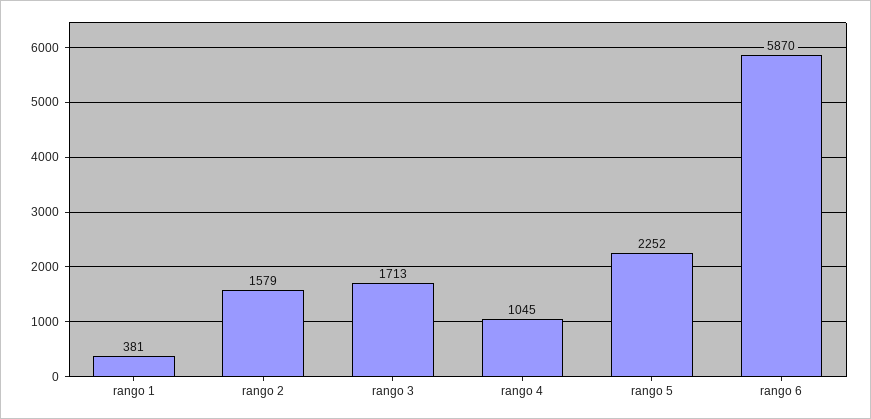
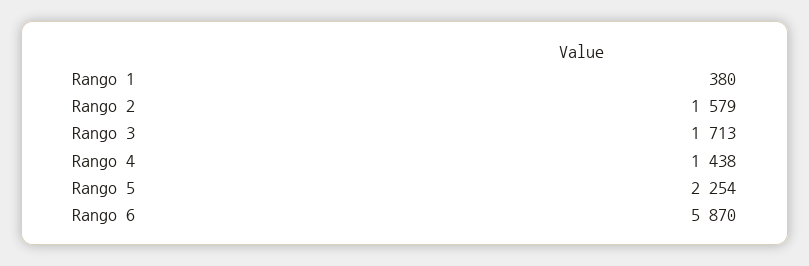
  {
-   "rango 1": 381,
+   "rango 1": 380,
    "rango 2": 1579,
    "rango 3": 1713,
-   "rango 4": 1045,
+   "rango 4": 1438,
-   "rango 5": 2252,
+   "rango 5": 2254,
    "rango 6": 5870
  }

